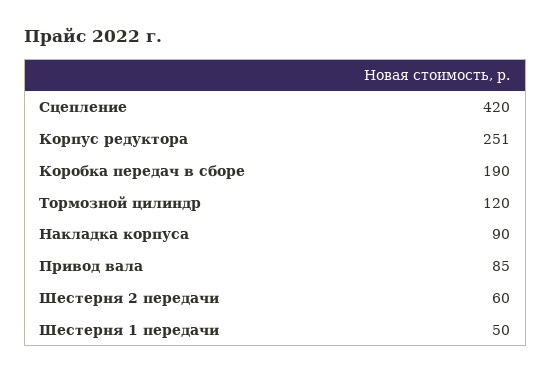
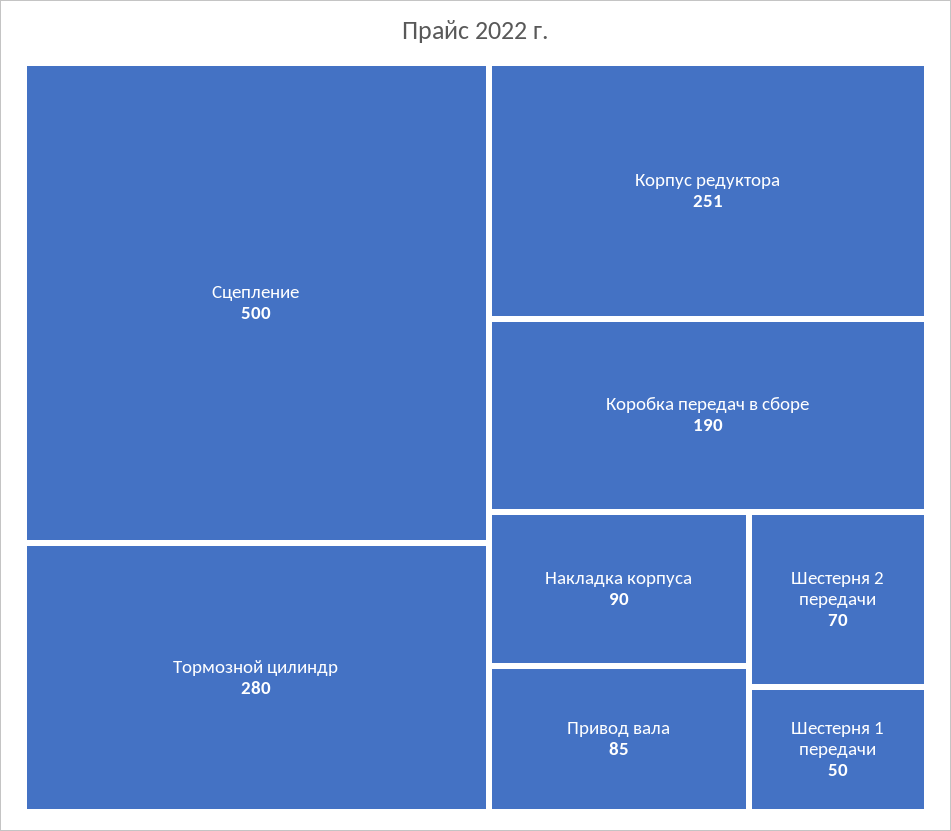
  {
-   "Сцепление": 420,
+   "Сцепление": 500,
    "Корпус редуктора": 251,
    "Коробка передач в сборе": 190,
-   "Тормозной цилиндр": 120,
+   "Тормозной цилиндр": 280,
    "Накладка корпуса": 90,
    "Привод вала": 85,
-   "Шестерня 2 передачи": 60,
+   "Шестерня 2 передачи": 70,
    "Шестерня 1 передачи": 50
  }

